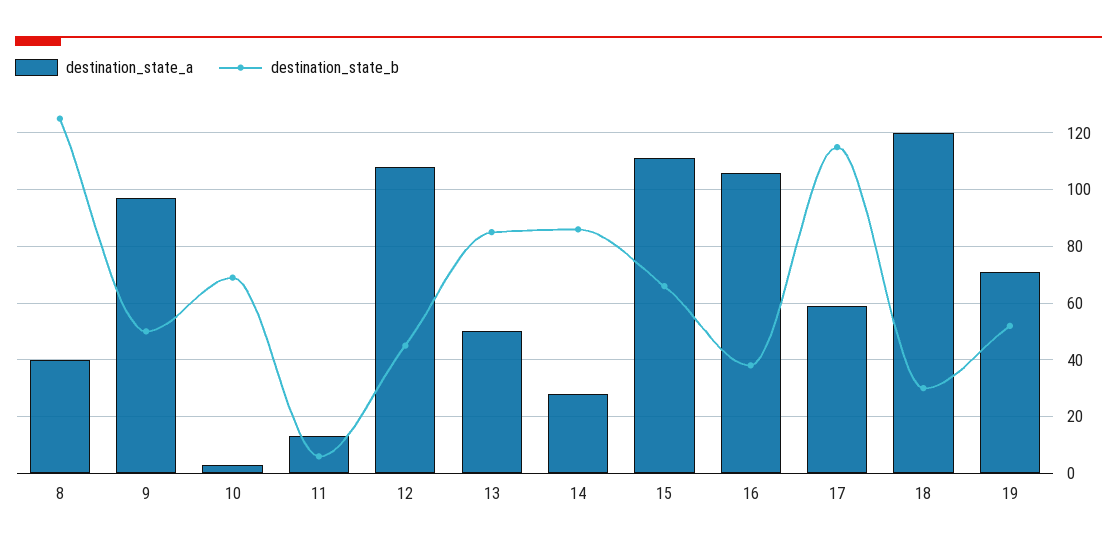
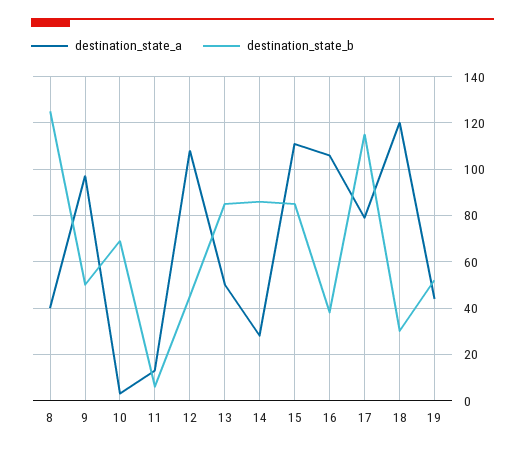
  {
    "destination_state_a": {
      "8": 40,
      "9": 95,
      "10": 5,
      "11": 15,
      "12": 110,
      "13": 50,
      "14": 30,
      "15": 110,
      "16": 105,
-     "17": 60,
+     "17": 80,
      "18": 120,
-     "19": 70
+     "19": 45
    },
    "destination_state_b": {
      "8": 125,
      "9": 50,
      "10": 70,
      "11": 5,
      "12": 45,
      "13": 85,
      "14": 85,
-     "15": 65,
+     "15": 85,
      "16": 40,
      "17": 115,
      "18": 30,
      "19": 50
    }
  }

